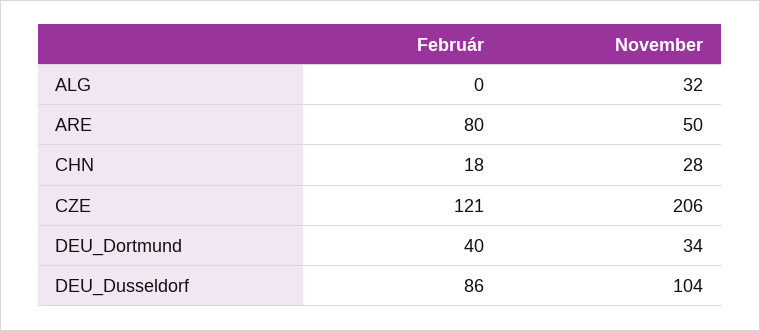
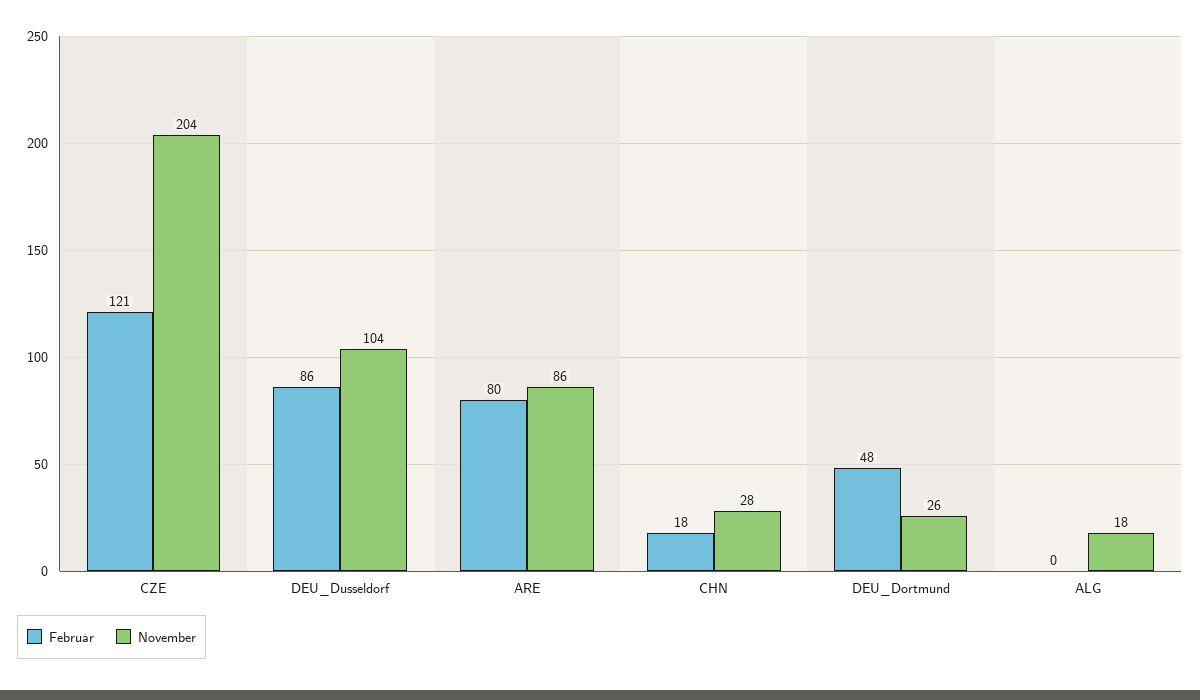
  {
    "Február": {
      "ALG": 0,
      "ARE": 80,
      "CHN": 18,
      "CZE": 121,
-     "DEU_Dortmund": 40,
+     "DEU_Dortmund": 48,
      "DEU_Dusseldorf": 86
    },
    "November": {
-     "ALG": 32,
+     "ALG": 18,
-     "ARE": 50,
+     "ARE": 86,
      "CHN": 28,
-     "CZE": 206,
+     "CZE": 204,
-     "DEU_Dortmund": 34,
+     "DEU_Dortmund": 26,
      "DEU_Dusseldorf": 104
    }
  }

